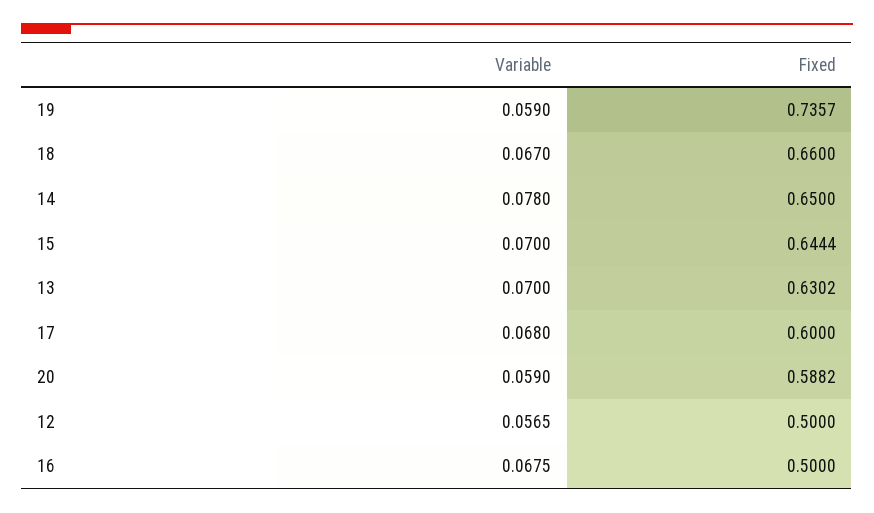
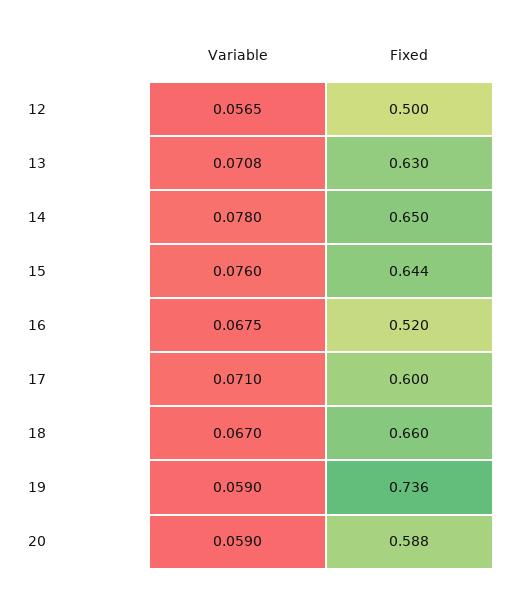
  {
    "Variable": {
      "19": 0.059,
      "18": 0.067,
      "14": 0.078,
-     "15": 0.07,
+     "15": 0.076,
-     "13": 0.07,
+     "13": 0.0708,
-     "17": 0.068,
+     "17": 0.071,
      "20": 0.059,
      "12": 0.0565,
      "16": 0.0675
    },
    "Fixed": {
      "19": 0.7357,
      "18": 0.66,
      "14": 0.65,
      "15": 0.6444,
      "13": 0.6302,
      "17": 0.6,
      "20": 0.5882,
      "12": 0.5,
-     "16": 0.5
+     "16": 0.52
    }
  }

